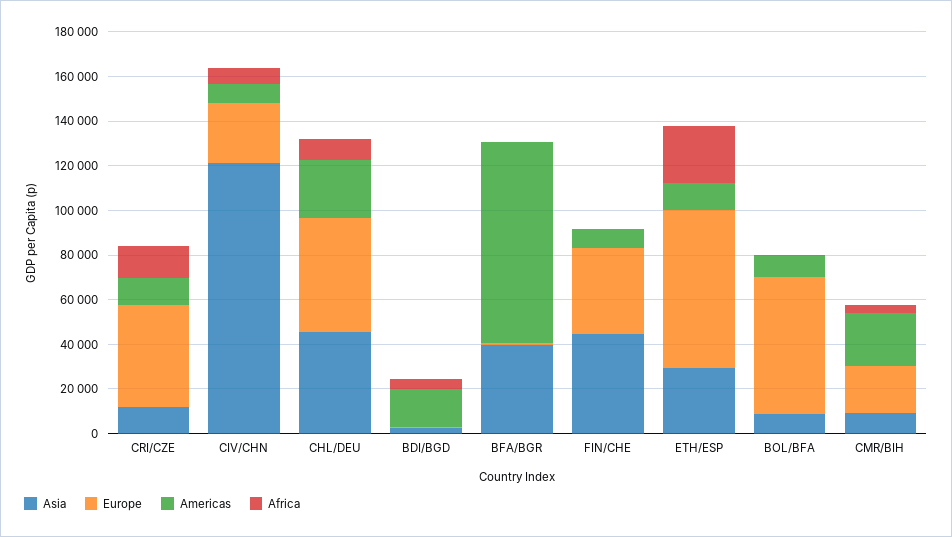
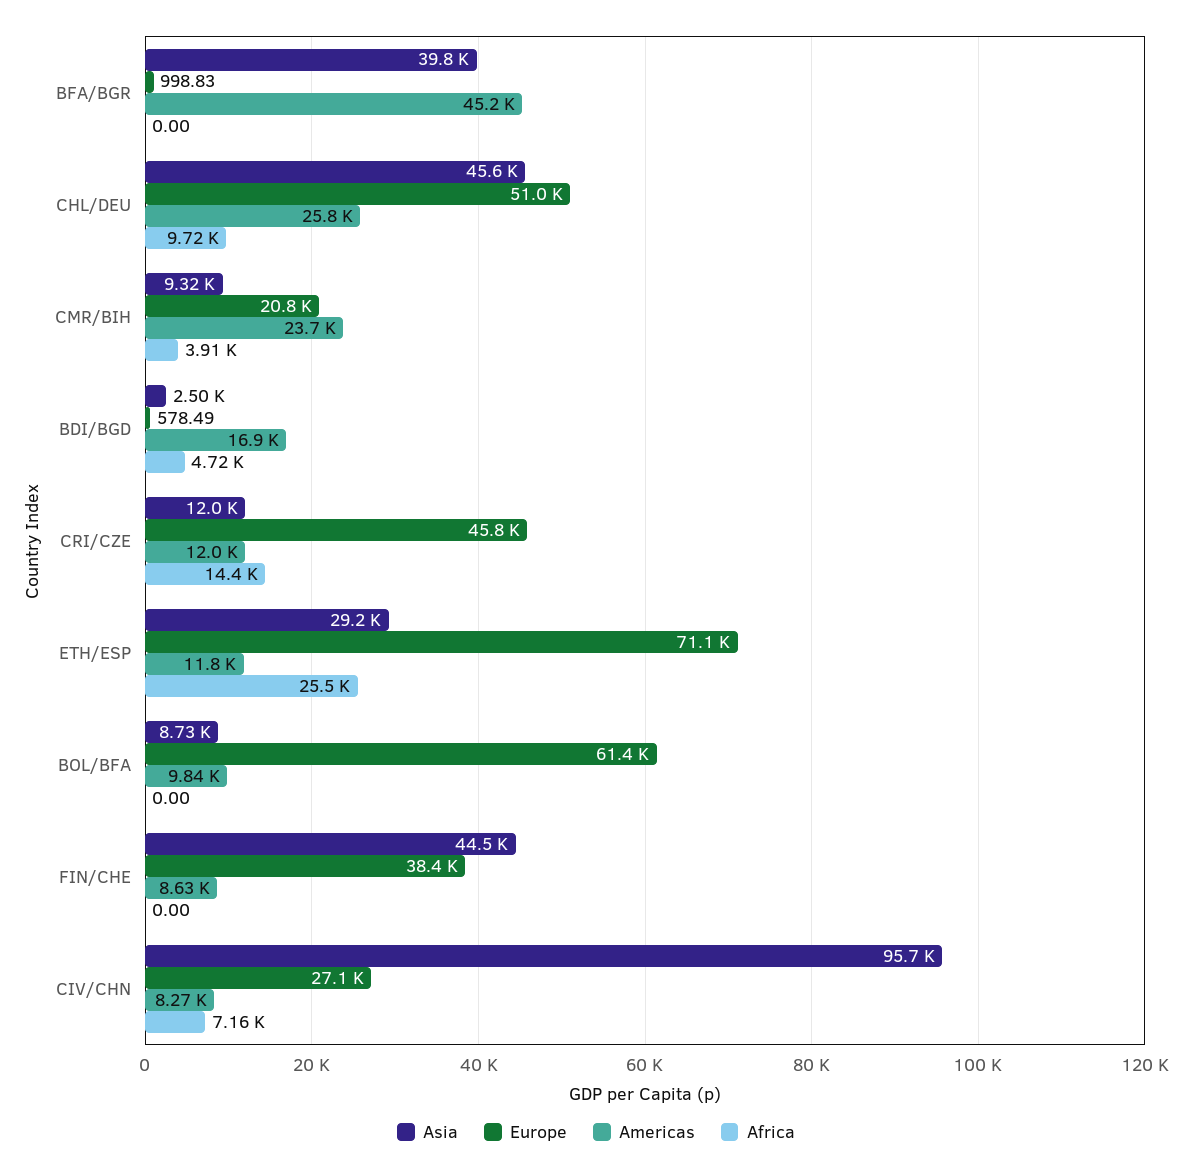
  {
    "Asia": {
      "CRI/CZE": 12000,
-     "CIV/CHN": 120000,
+     "CIV/CHN": 95700,
      "CHL/DEU": 45600,
      "BDI/BGD": 2500,
      "BFA/BGR": 39800,
      "FIN/CHE": 44500,
      "ETH/ESP": 29200,
      "BOL/BFA": 8730,
      "CMR/BIH": 9320
    },
    "Europe": {
      "CRI/CZE": 45800,
      "CIV/CHN": 27100,
      "CHL/DEU": 51000,
      "BDI/BGD": 578.49,
      "BFA/BGR": 998.83,
      "FIN/CHE": 38400,
      "ETH/ESP": 71100,
      "BOL/BFA": 61400,
      "CMR/BIH": 20800
    },
    "Americas": {
      "CRI/CZE": 12000,
      "CIV/CHN": 8270,
      "CHL/DEU": 25800,
      "BDI/BGD": 16900,
-     "BFA/BGR": 90000,
+     "BFA/BGR": 45200,
      "FIN/CHE": 8630,
      "ETH/ESP": 11800,
      "BOL/BFA": 9840,
      "CMR/BIH": 23700
    },
    "Africa": {
      "CRI/CZE": 14400,
      "CIV/CHN": 7160,
      "CHL/DEU": 9720,
      "BDI/BGD": 4720,
      "BFA/BGR": 0,
      "FIN/CHE": 0,
      "ETH/ESP": 25500,
      "BOL/BFA": 0,
      "CMR/BIH": 3910
    }
  }

